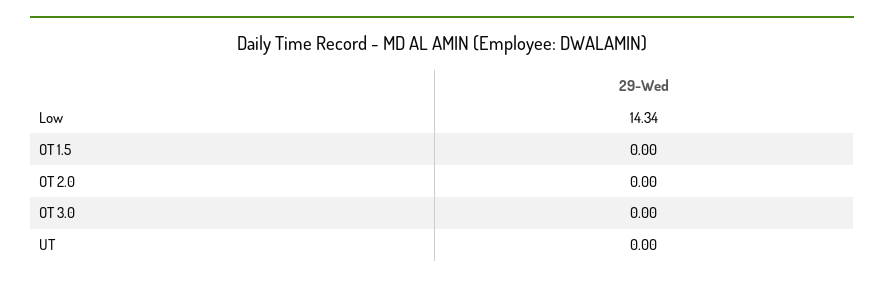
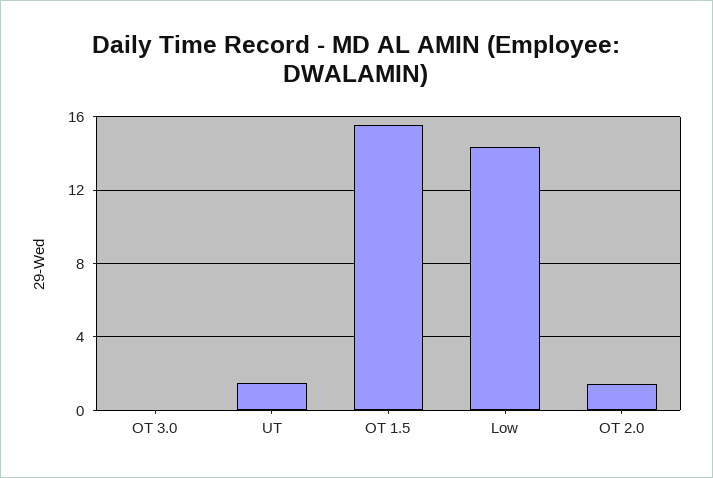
  {
    "Low": 14.34,
-   "OT 1.5": 0,
+   "OT 1.5": 15.5,
-   "OT 2.0": 0,
+   "OT 2.0": 1.5,
    "OT 3.0": 0,
-   "UT": 0
+   "UT": 1.5
  }

